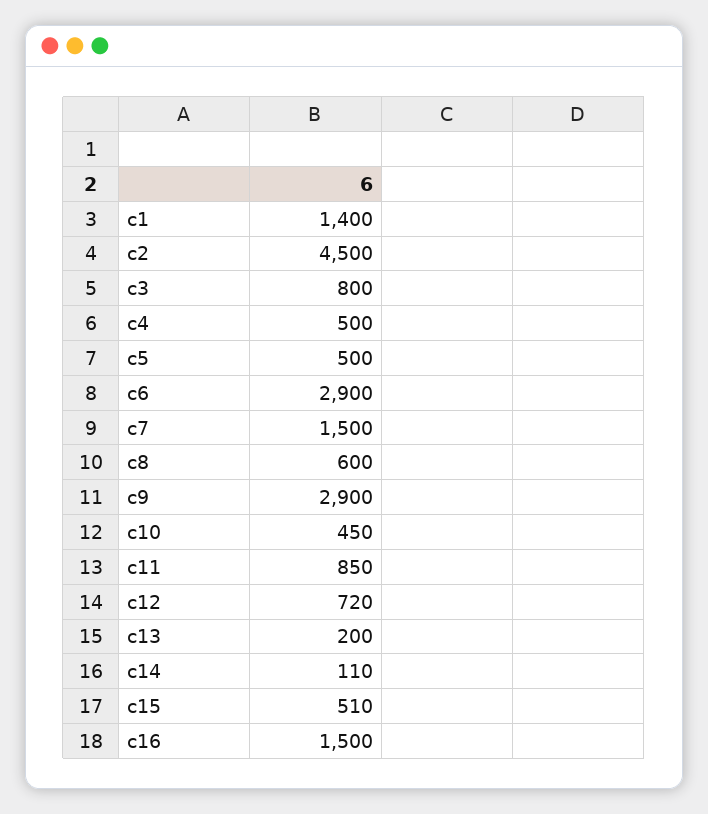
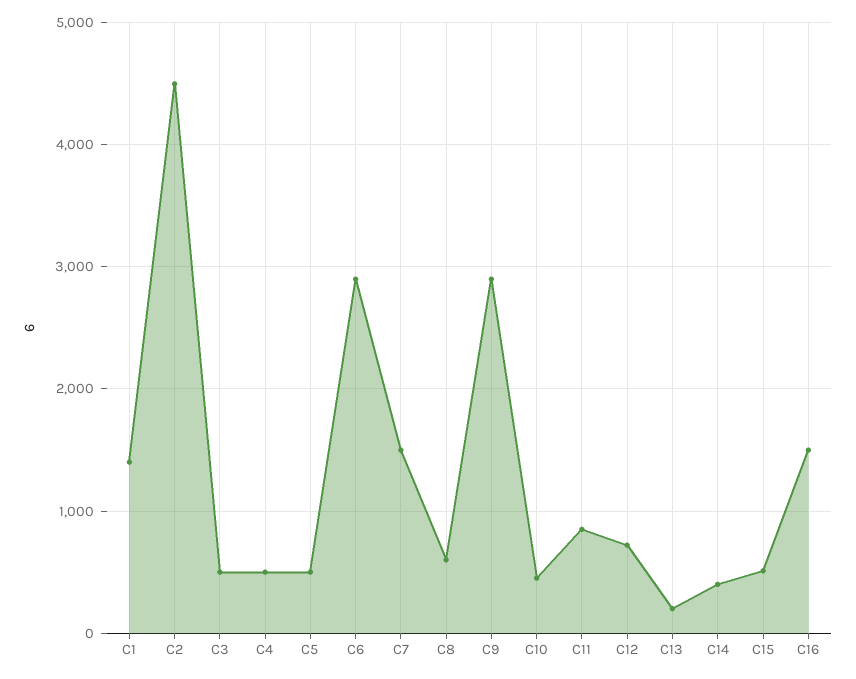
  {
    "c1": 1400,
    "c2": 4500,
-   "c3": 800,
+   "c3": 500,
    "c4": 500,
    "c5": 500,
    "c6": 2900,
    "c7": 1500,
    "c8": 600,
    "c9": 2900,
    "c10": 450,
    "c11": 850,
    "c12": 720,
    "c13": 200,
-   "c14": 110,
+   "c14": 400,
    "c15": 510,
    "c16": 1500
  }

